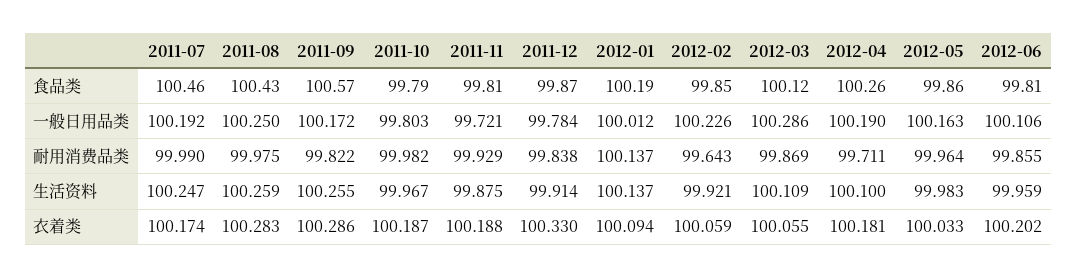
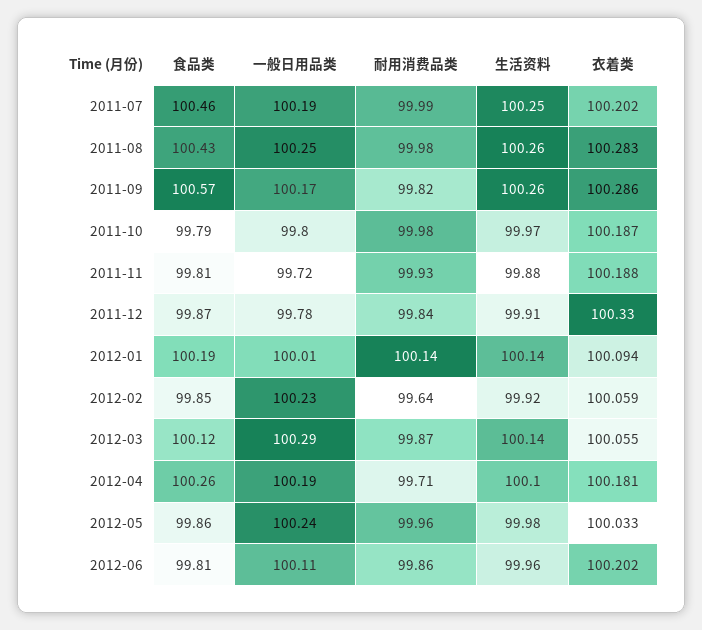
  {
    "2011-07": {
      "食品类": 100.46,
      "一般日用品类": 100.192,
      "耐用消费品类": 99.99,
      "生活资料": 100.247,
-     "衣着类": 100.174
+     "衣着类": 100.202
    },
    "2011-08": {
      "食品类": 100.43,
      "一般日用品类": 100.25,
      "耐用消费品类": 99.975,
      "生活资料": 100.259,
      "衣着类": 100.283
    },
    "2011-09": {
      "食品类": 100.57,
      "一般日用品类": 100.172,
      "耐用消费品类": 99.822,
      "生活资料": 100.255,
      "衣着类": 100.286
    },
    "2011-10": {
      "食品类": 99.79,
      "一般日用品类": 99.803,
      "耐用消费品类": 99.982,
      "生活资料": 99.967,
      "衣着类": 100.187
    },
    "2011-11": {
      "食品类": 99.81,
      "一般日用品类": 99.721,
      "耐用消费品类": 99.929,
      "生活资料": 99.875,
      "衣着类": 100.188
    },
    "2011-12": {
      "食品类": 99.87,
      "一般日用品类": 99.784,
      "耐用消费品类": 99.838,
      "生活资料": 99.914,
      "衣着类": 100.33
    },
    "2012-01": {
      "食品类": 100.19,
      "一般日用品类": 100.012,
      "耐用消费品类": 100.137,
      "生活资料": 100.137,
      "衣着类": 100.094
    },
    "2012-02": {
      "食品类": 99.85,
      "一般日用品类": 100.226,
      "耐用消费品类": 99.643,
      "生活资料": 99.921,
      "衣着类": 100.059
    },
    "2012-03": {
      "食品类": 100.12,
      "一般日用品类": 100.286,
      "耐用消费品类": 99.869,
-     "生活资料": 100.109,
+     "生活资料": 100.14,
      "衣着类": 100.055
    },
    "2012-04": {
      "食品类": 100.26,
      "一般日用品类": 100.19,
      "耐用消费品类": 99.711,
      "生活资料": 100.1,
      "衣着类": 100.181
    },
    "2012-05": {
      "食品类": 99.86,
-     "一般日用品类": 100.163,
+     "一般日用品类": 100.24,
      "耐用消费品类": 99.964,
      "生活资料": 99.983,
      "衣着类": 100.033
    },
    "2012-06": {
      "食品类": 99.81,
      "一般日用品类": 100.106,
      "耐用消费品类": 99.855,
      "生活资料": 99.959,
      "衣着类": 100.202
    }
  }

